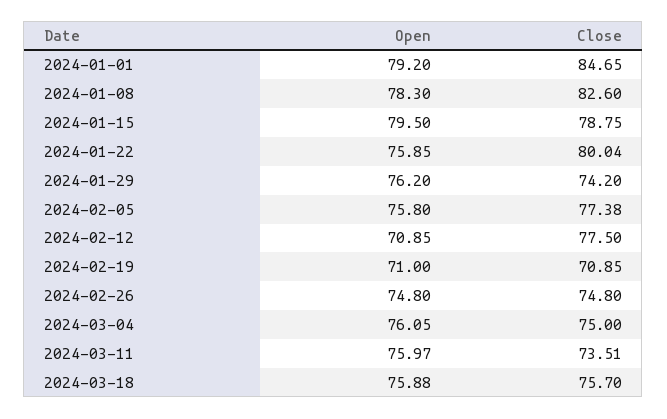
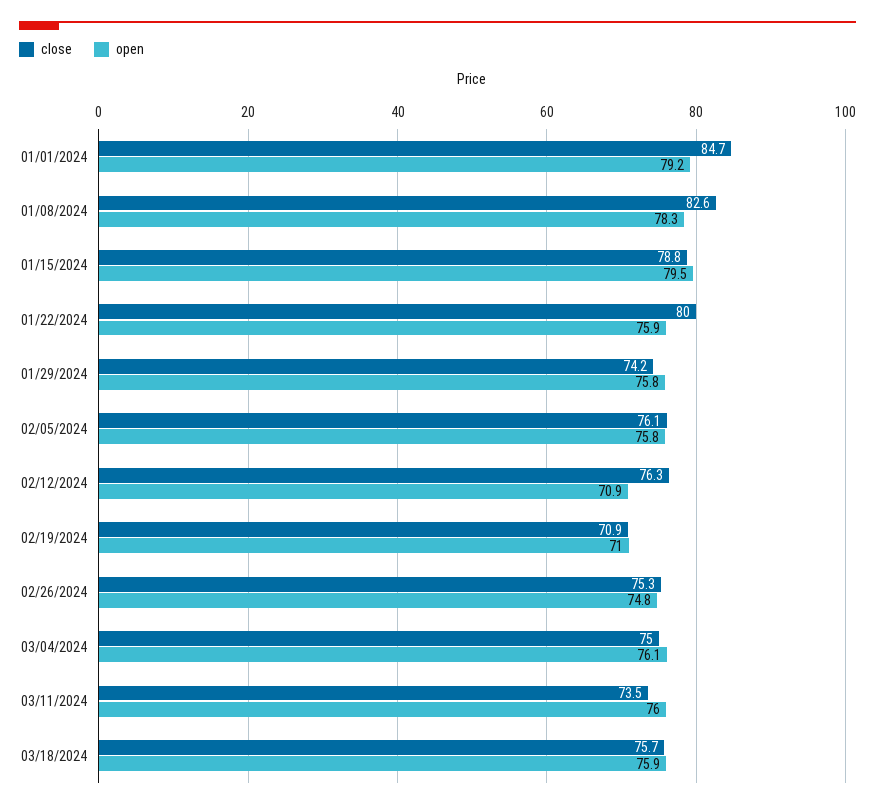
  {
    "Open": {
      "2024-01-01": 79.2,
      "2024-01-08": 78.3,
      "2024-01-15": 79.5,
      "2024-01-22": 75.85,
-     "2024-01-29": 76.2,
+     "2024-01-29": 75.8,
      "2024-02-05": 75.8,
      "2024-02-12": 70.85,
      "2024-02-19": 71,
      "2024-02-26": 74.8,
      "2024-03-04": 76.05,
      "2024-03-11": 75.97,
      "2024-03-18": 75.88
    },
    "Close": {
      "2024-01-01": 84.65,
      "2024-01-08": 82.6,
      "2024-01-15": 78.75,
      "2024-01-22": 80.04,
      "2024-01-29": 74.2,
-     "2024-02-05": 77.38,
+     "2024-02-05": 76.1,
-     "2024-02-12": 77.5,
+     "2024-02-12": 76.3,
      "2024-02-19": 70.85,
-     "2024-02-26": 74.8,
+     "2024-02-26": 75.3,
      "2024-03-04": 75,
      "2024-03-11": 73.51,
      "2024-03-18": 75.7
    }
  }

